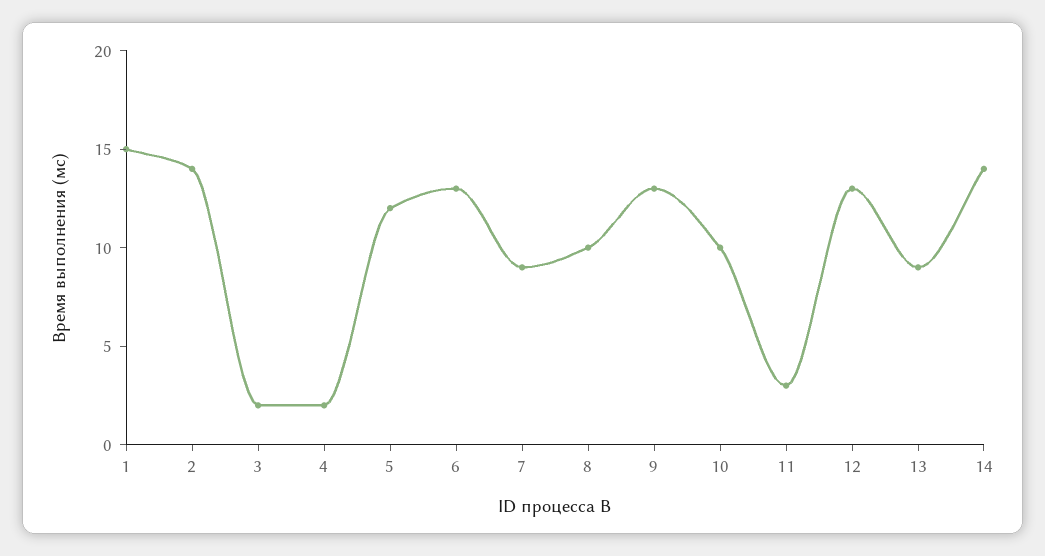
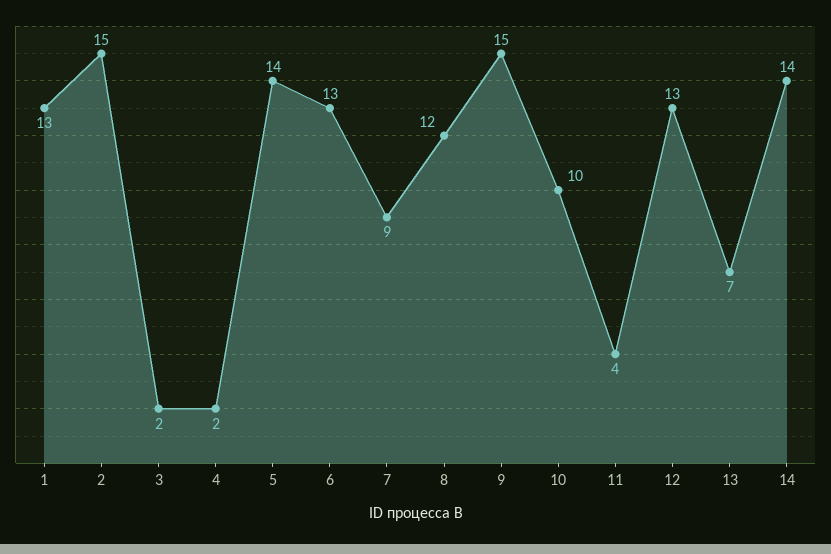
  {
-   "1": 15,
+   "1": 13,
-   "2": 14,
+   "2": 15,
    "3": 2,
    "4": 2,
-   "5": 12,
+   "5": 14,
    "6": 13,
    "7": 9,
-   "8": 10,
+   "8": 12,
-   "9": 13,
+   "9": 15,
    "10": 10,
-   "11": 3,
+   "11": 4,
    "12": 13,
-   "13": 9,
+   "13": 7,
    "14": 14
  }

